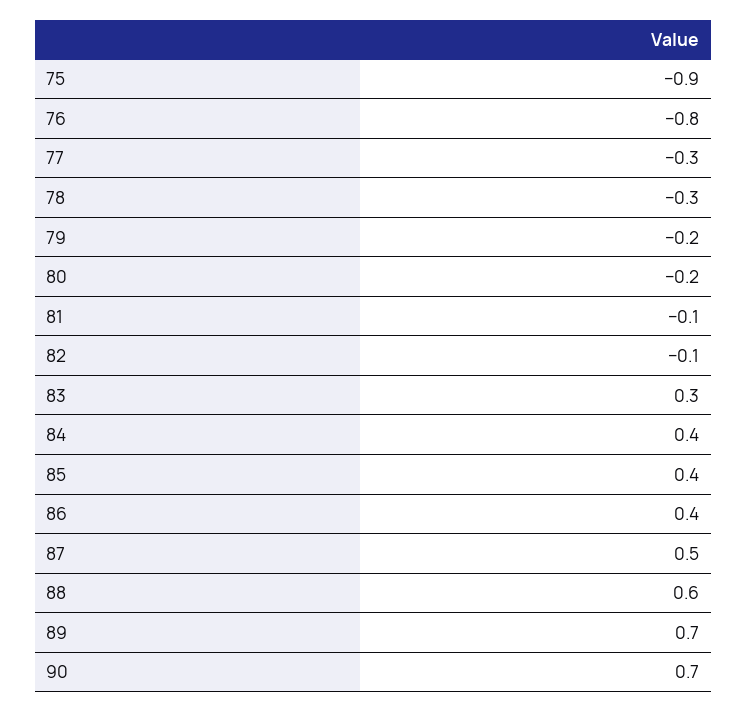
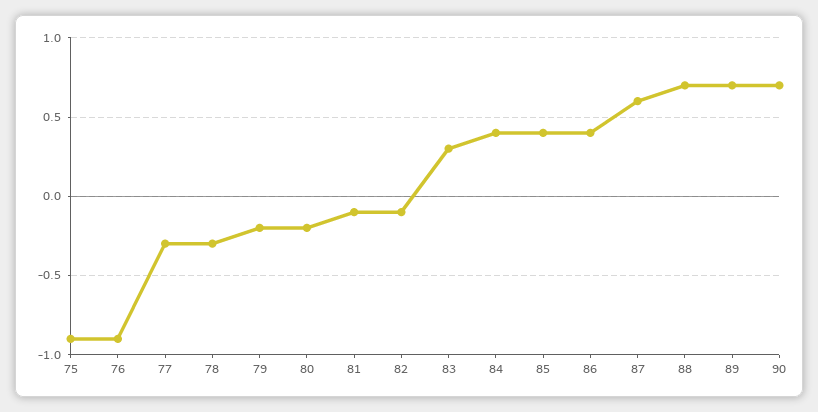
  {
    "75": -0.9,
-   "76": -0.8,
+   "76": -0.9,
    "77": -0.3,
    "78": -0.3,
    "79": -0.2,
    "80": -0.2,
    "81": -0.1,
    "82": -0.1,
    "83": 0.3,
    "84": 0.4,
    "85": 0.4,
    "86": 0.4,
-   "87": 0.5,
+   "87": 0.6,
-   "88": 0.6,
+   "88": 0.7,
    "89": 0.7,
    "90": 0.7
  }

